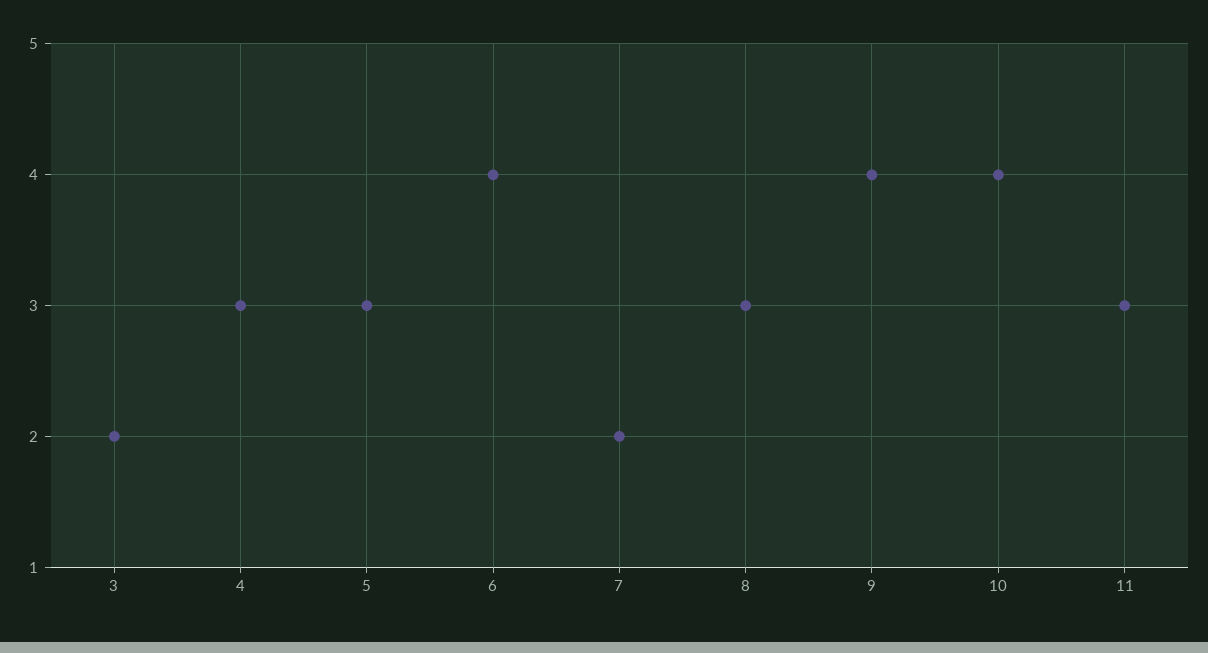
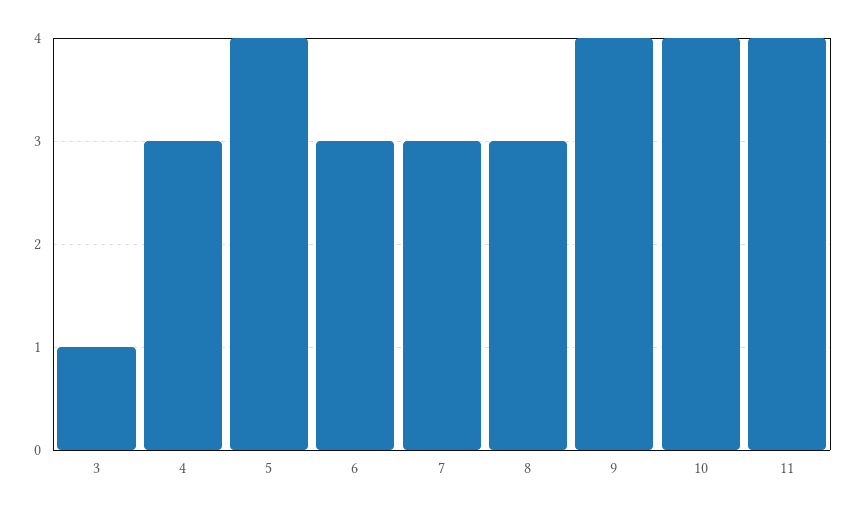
  {
-   "3": 2,
+   "3": 1,
    "4": 3,
-   "5": 3,
+   "5": 4,
-   "6": 4,
+   "6": 3,
-   "7": 2,
+   "7": 3,
    "8": 3,
    "9": 4,
    "10": 4,
-   "11": 3
+   "11": 4
  }

